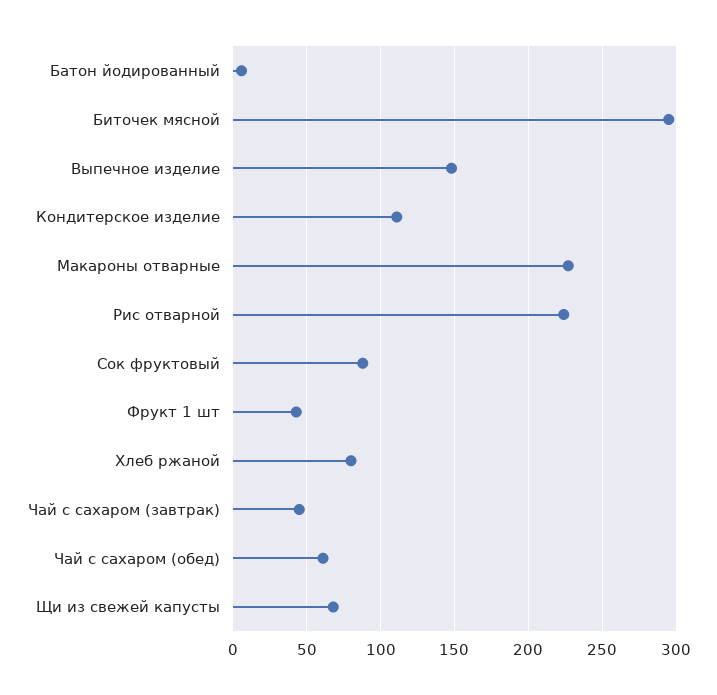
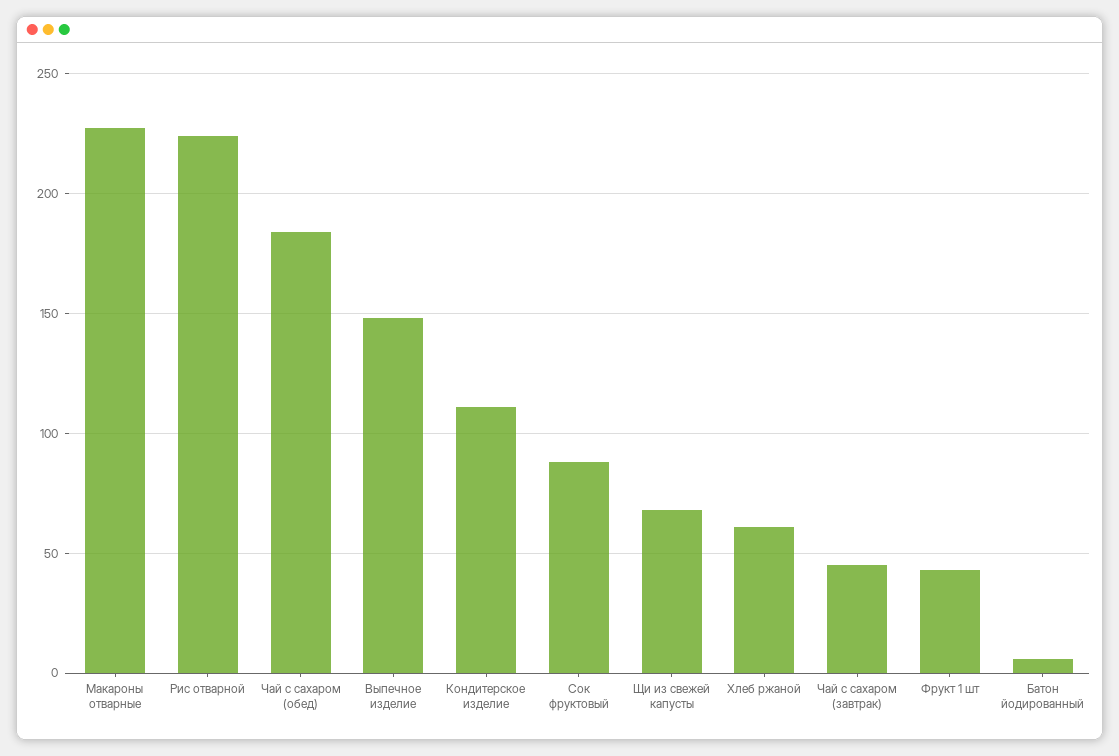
  {
    "Батон йодированный": 5,
-   "Биточек мясной": 295,
    "Выпечное изделие": 150,
    "Кондитерское изделие": 110,
    "Макароны отварные": 225,
    "Рис отварной": 225,
    "Сок фруктовый": 90,
    "Фрукт 1 шт": 45,
-   "Хлеб ржаной": 80,
+   "Хлеб ржаной": 60,
    "Чай с сахаром (завтрак)": 45,
-   "Чай с сахаром (обед)": 60,
+   "Чай с сахаром (обед)": 185,
    "Щи из свежей капусты": 70
  }

